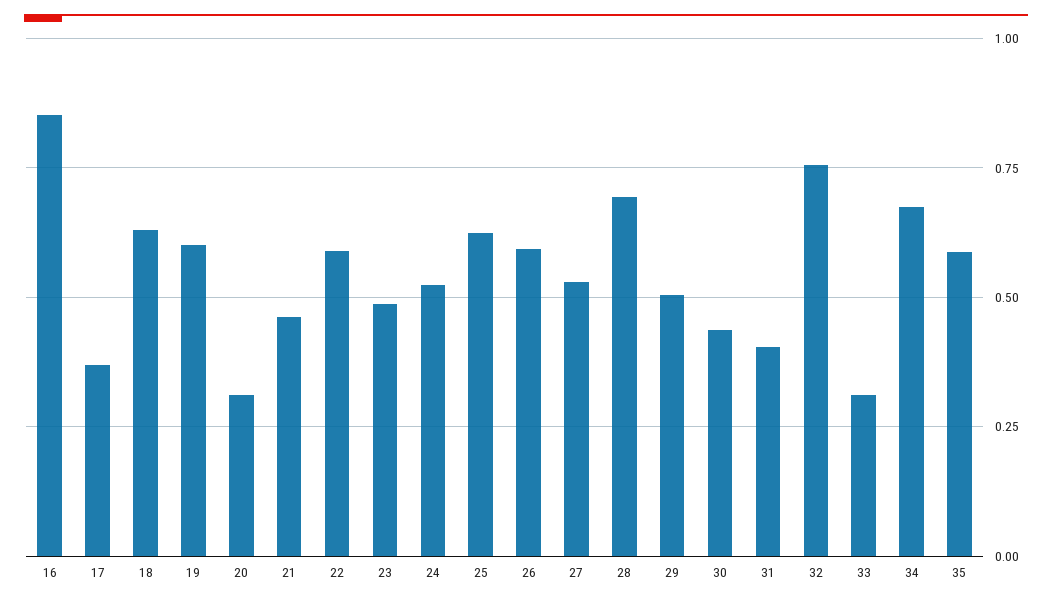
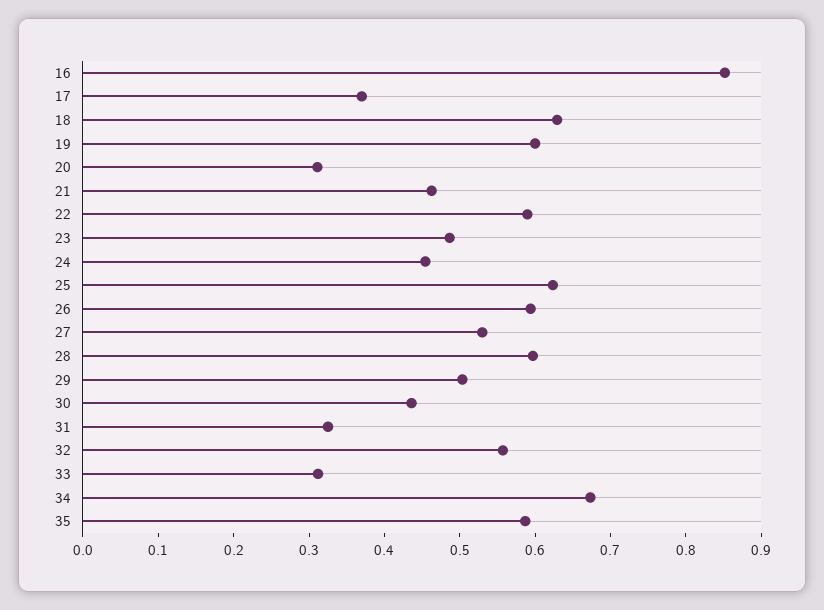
  {
    "16": 0.86,
    "17": 0.38,
    "18": 0.62,
    "19": 0.6,
    "20": 0.32,
    "21": 0.46,
    "22": 0.58,
    "23": 0.48,
-   "24": 0.525,
+   "24": 0.46,
    "25": 0.62,
    "26": 0.6,
    "27": 0.52,
-   "28": 0.7,
+   "28": 0.6,
    "29": 0.5,
    "30": 0.44,
-   "31": 0.4,
+   "31": 0.32,
-   "32": 0.75,
+   "32": 0.56,
    "33": 0.32,
    "34": 0.68,
    "35": 0.58
  }

